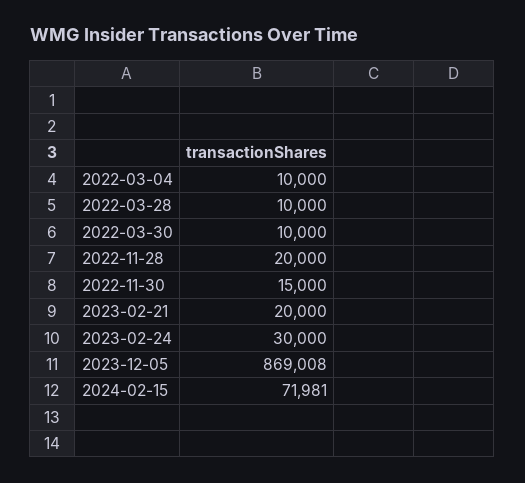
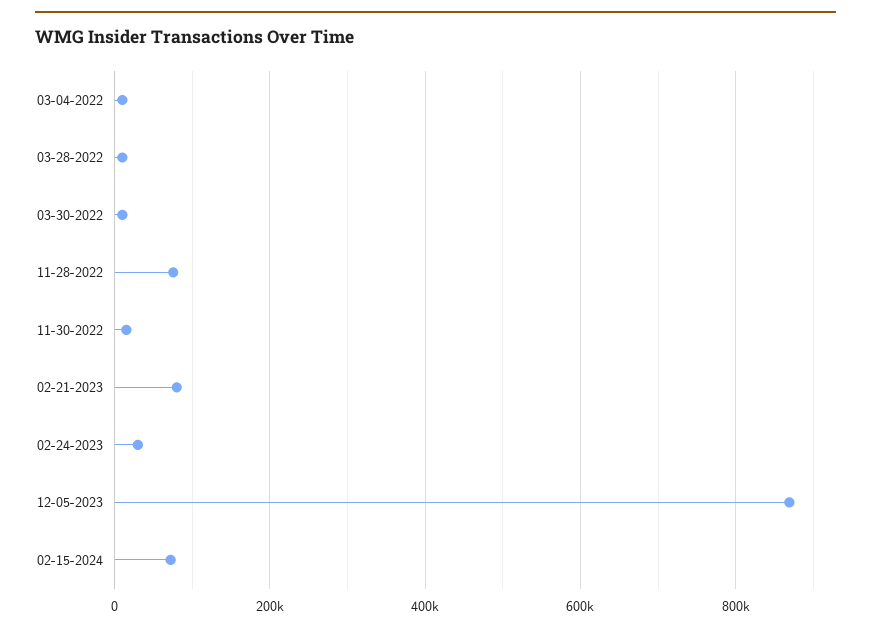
  {
    "2022-03-04": 10000,
    "2022-03-28": 10000,
    "2022-03-30": 10000,
-   "2022-11-28": 20000,
+   "2022-11-28": 80000,
    "2022-11-30": 15000,
-   "2023-02-21": 20000,
+   "2023-02-21": 80000,
    "2023-02-24": 30000,
    "2023-12-05": 869008,
    "2024-02-15": 71981
  }

